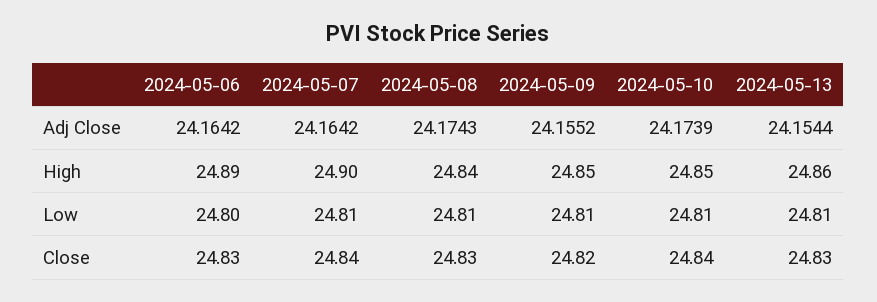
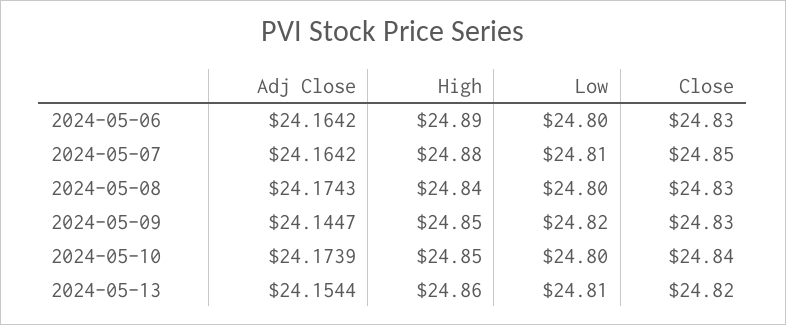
  {
    "2024-05-06": {
      "Adj Close": 24.1642,
      "High": 24.89,
      "Low": 24.8,
      "Close": 24.83
    },
    "2024-05-07": {
      "Adj Close": 24.1642,
-     "High": 24.9,
+     "High": 24.88,
      "Low": 24.81,
-     "Close": 24.84
+     "Close": 24.85
    },
    "2024-05-08": {
      "Adj Close": 24.1743,
      "High": 24.84,
-     "Low": 24.81,
+     "Low": 24.8,
      "Close": 24.83
    },
    "2024-05-09": {
-     "Adj Close": 24.1552,
+     "Adj Close": 24.1447,
      "High": 24.85,
-     "Low": 24.81,
+     "Low": 24.82,
-     "Close": 24.82
+     "Close": 24.83
    },
    "2024-05-10": {
      "Adj Close": 24.1739,
      "High": 24.85,
-     "Low": 24.81,
+     "Low": 24.8,
      "Close": 24.84
    },
    "2024-05-13": {
      "Adj Close": 24.1544,
      "High": 24.86,
      "Low": 24.81,
-     "Close": 24.83
+     "Close": 24.82
    }
  }

